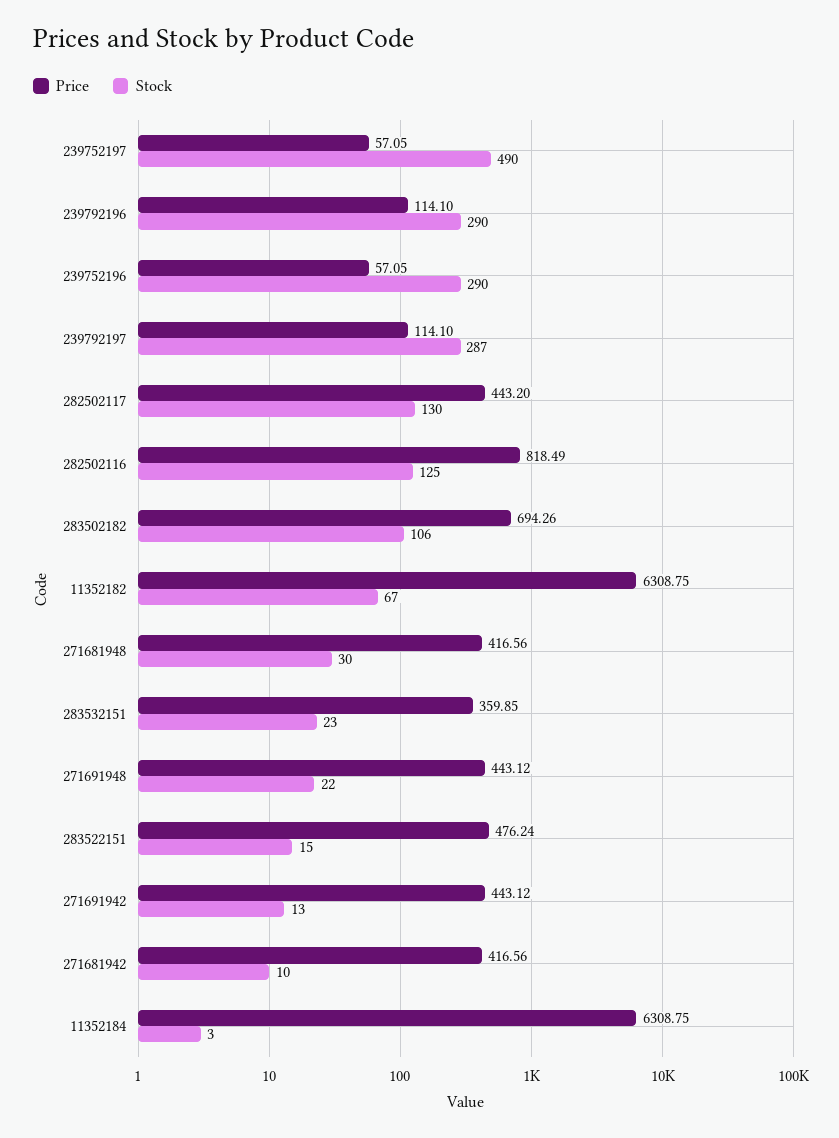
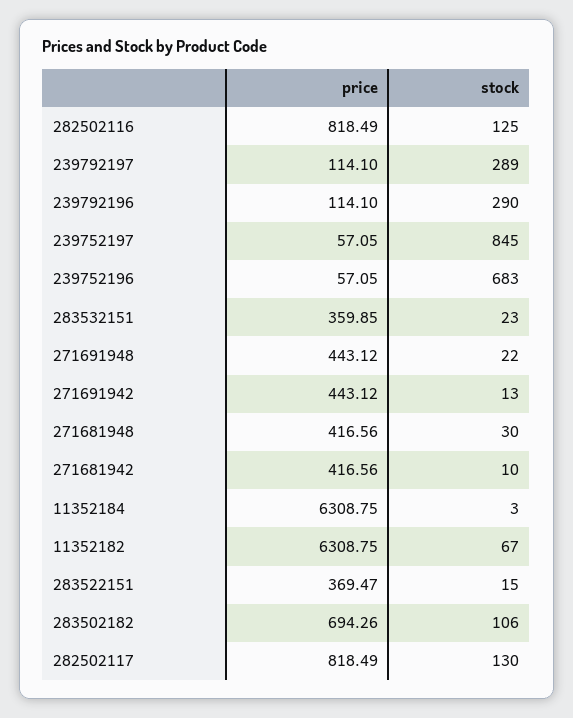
  {
    "Price": {
      "239752197": 57.05,
      "239792196": 114.1,
      "239752196": 57.05,
      "239792197": 114.1,
-     "282502117": 443.2,
+     "282502117": 818.49,
      "282502116": 818.49,
      "283502182": 694.26,
      "11352182": 6308.75,
      "271681948": 416.56,
      "283532151": 359.85,
      "271691948": 443.12,
-     "283522151": 476.24,
+     "283522151": 369.47,
      "271691942": 443.12,
      "271681942": 416.56,
      "11352184": 6308.75
    },
    "Stock": {
-     "239752197": 490,
+     "239752197": 845,
      "239792196": 290,
-     "239752196": 290,
+     "239752196": 683,
-     "239792197": 287,
+     "239792197": 289,
      "282502117": 130,
      "282502116": 125,
      "283502182": 106,
      "11352182": 67,
      "271681948": 30,
      "283532151": 23,
      "271691948": 22,
      "283522151": 15,
      "271691942": 13,
      "271681942": 10,
      "11352184": 3
    }
  }

